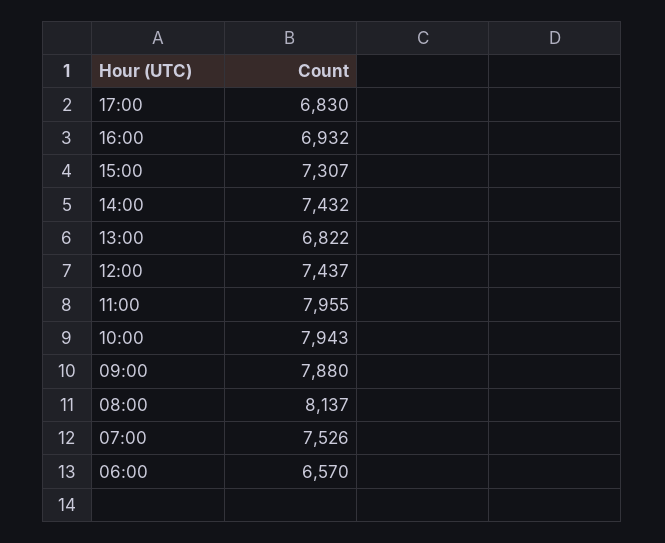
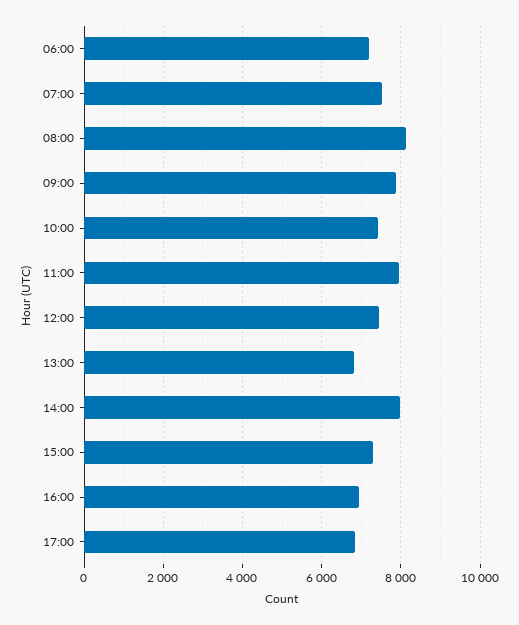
  {
    "17:00": 6830,
    "16:00": 6932,
    "15:00": 7307,
-   "14:00": 7432,
+   "14:00": 8000,
    "13:00": 6822,
    "12:00": 7437,
    "11:00": 7955,
-   "10:00": 7943,
+   "10:00": 7400,
    "09:00": 7880,
    "08:00": 8137,
    "07:00": 7526,
-   "06:00": 6570
+   "06:00": 7200
  }

